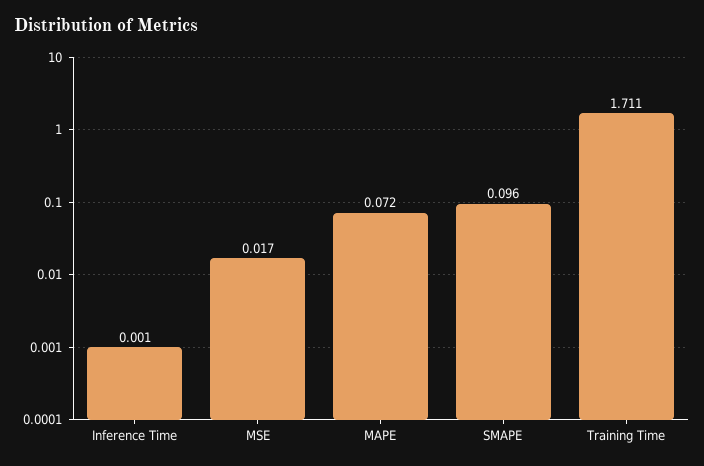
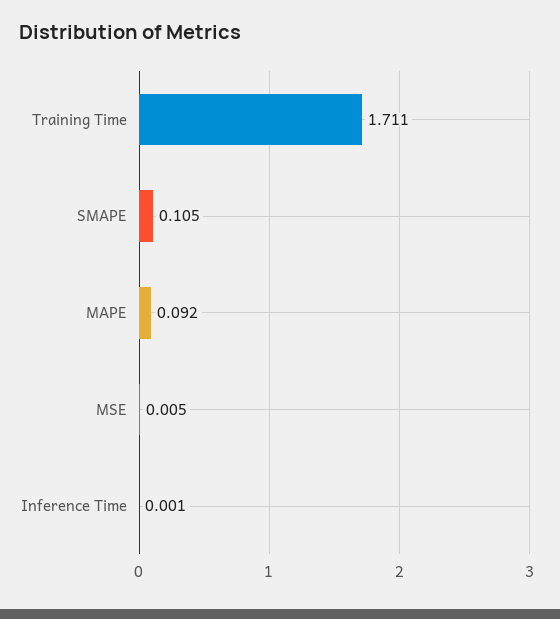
  {
    "Inference Time": 0.001,
-   "MSE": 0.017,
+   "MSE": 0.005,
-   "MAPE": 0.072,
+   "MAPE": 0.092,
-   "SMAPE": 0.096,
+   "SMAPE": 0.105,
    "Training Time": 1.711
  }

